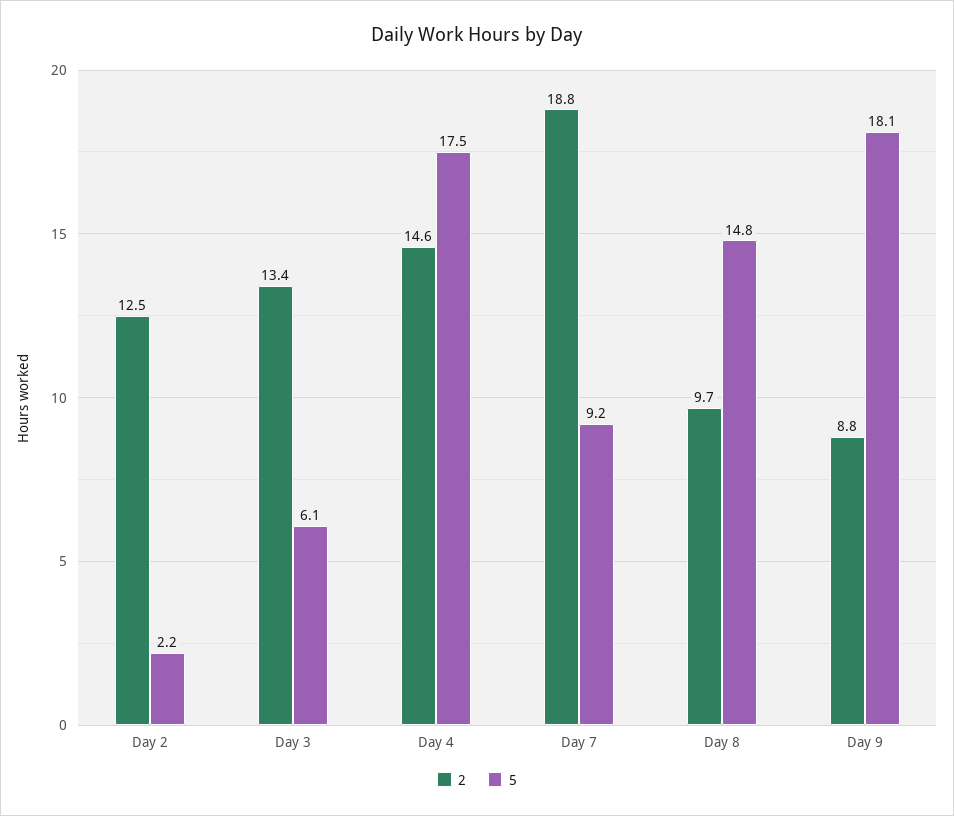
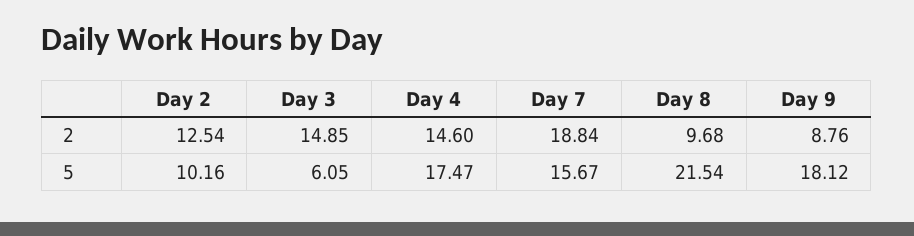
  {
    "2": {
      "Day 2": 12.54,
-     "Day 3": 13.4,
+     "Day 3": 14.85,
      "Day 4": 14.6,
      "Day 7": 18.84,
      "Day 8": 9.68,
      "Day 9": 8.76
    },
    "5": {
-     "Day 2": 2.2,
+     "Day 2": 10.16,
      "Day 3": 6.05,
      "Day 4": 17.47,
-     "Day 7": 9.2,
+     "Day 7": 15.67,
-     "Day 8": 14.8,
+     "Day 8": 21.54,
      "Day 9": 18.12
    }
  }

